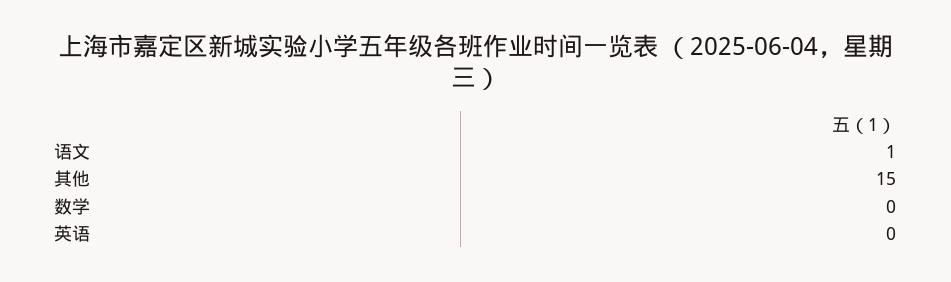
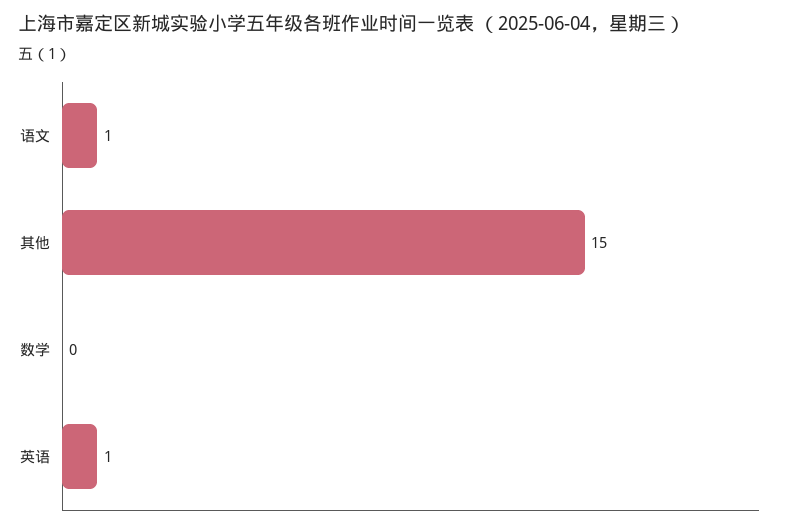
  {
    "语文": 1,
    "其他": 15,
    "数学": 0,
-   "英语": 0
+   "英语": 1
  }

